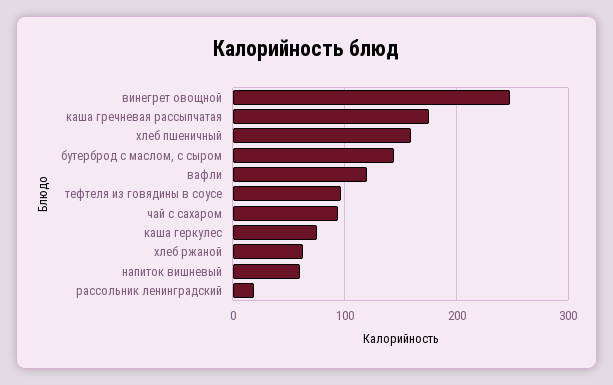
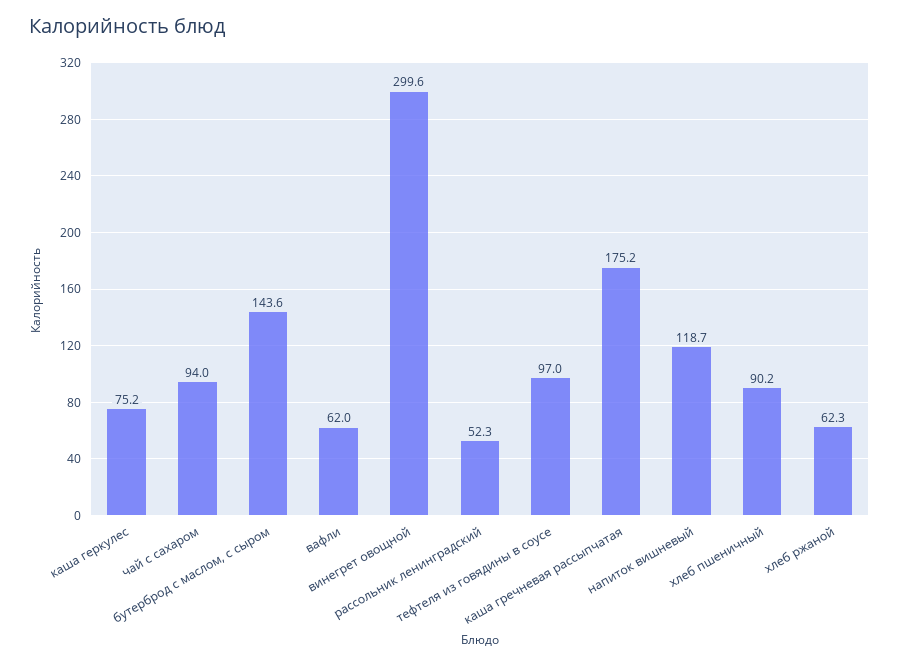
  {
-   "винегрет овощной": 250,
+   "винегрет овощной": 299.6,
    "каша гречневая рассыпчатая": 175.2,
-   "хлеб пшеничный": 160,
+   "хлеб пшеничный": 90.2,
    "бутерброд с маслом, с сыром": 143.6,
-   "вафли": 120,
+   "вафли": 62,
    "тефтеля из говядины в соусе": 97,
    "чай с сахаром": 94,
    "каша геркулес": 75.2,
    "хлеб ржаной": 62.3,
-   "напиток вишневый": 60,
+   "напиток вишневый": 118.7,
-   "рассольник ленинградский": 20
+   "рассольник ленинградский": 52.3
  }

